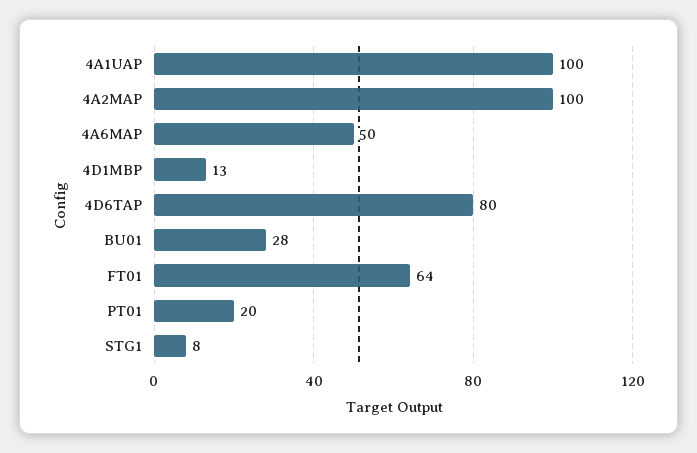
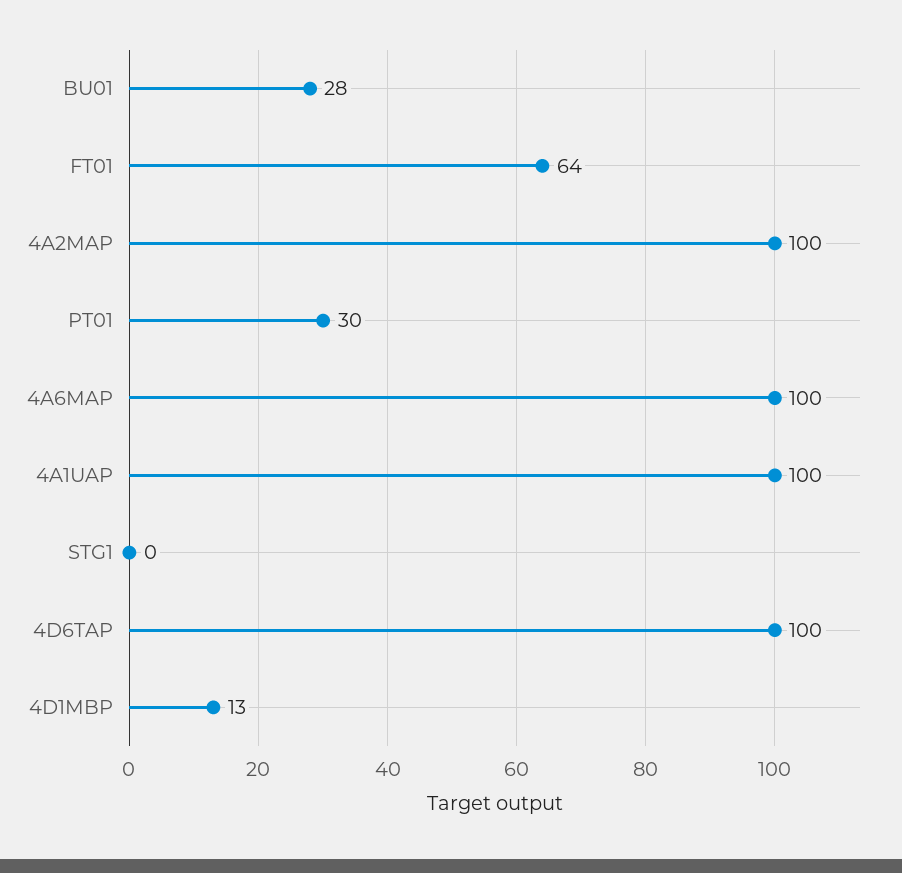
  {
    "4A1UAP": 100,
    "4A2MAP": 100,
-   "4A6MAP": 50,
+   "4A6MAP": 100,
    "4D1MBP": 13,
-   "4D6TAP": 80,
+   "4D6TAP": 100,
    "BU01": 28,
    "FT01": 64,
-   "PT01": 20,
+   "PT01": 30,
-   "STG1": 8
+   "STG1": 0
  }

